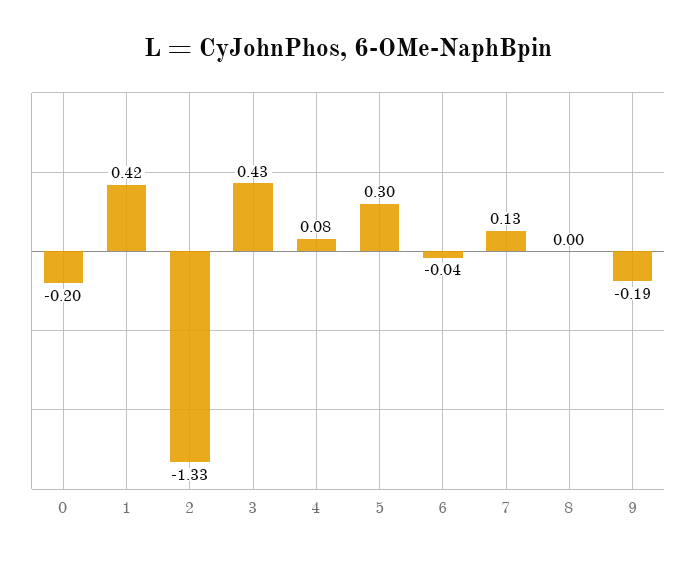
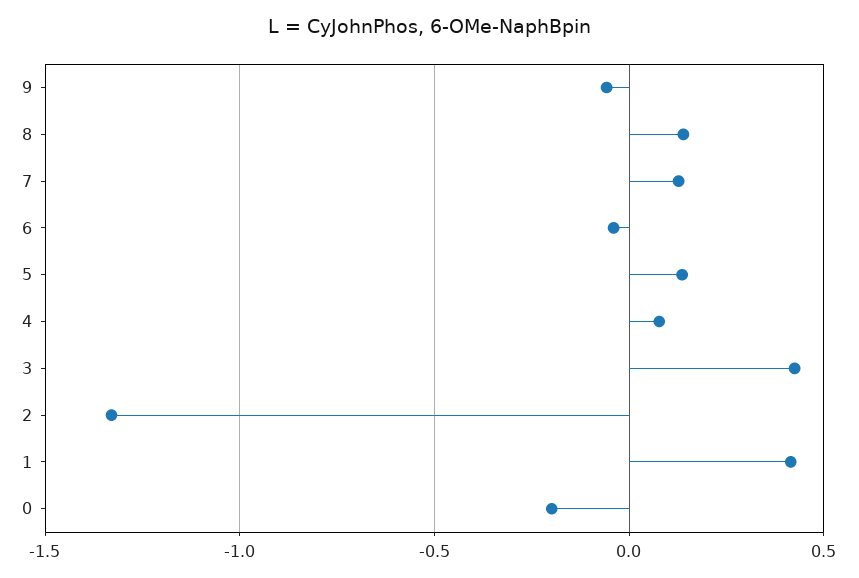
  {
    "0": -0.2,
    "1": 0.42,
    "2": -1.33,
    "3": 0.43,
    "4": 0.08,
-   "5": 0.3,
+   "5": 0.15,
    "6": -0.04,
    "7": 0.13,
-   "8": 0,
+   "8": 0.15,
-   "9": -0.19
+   "9": -0.05
  }

